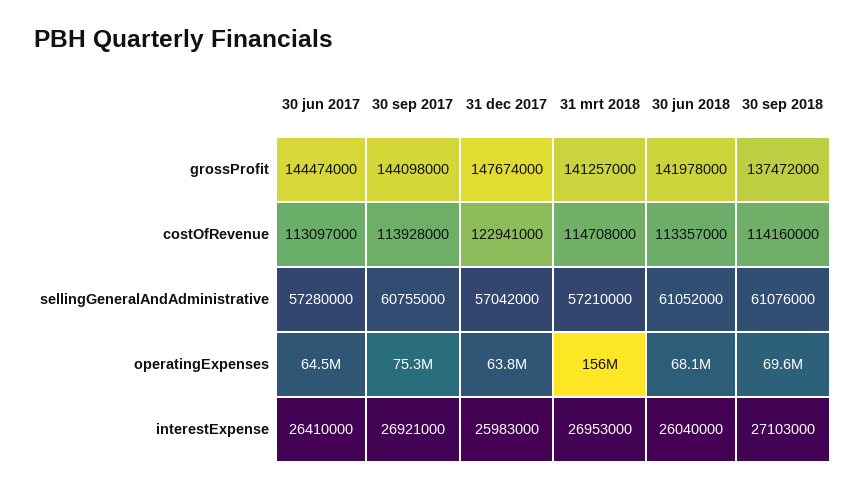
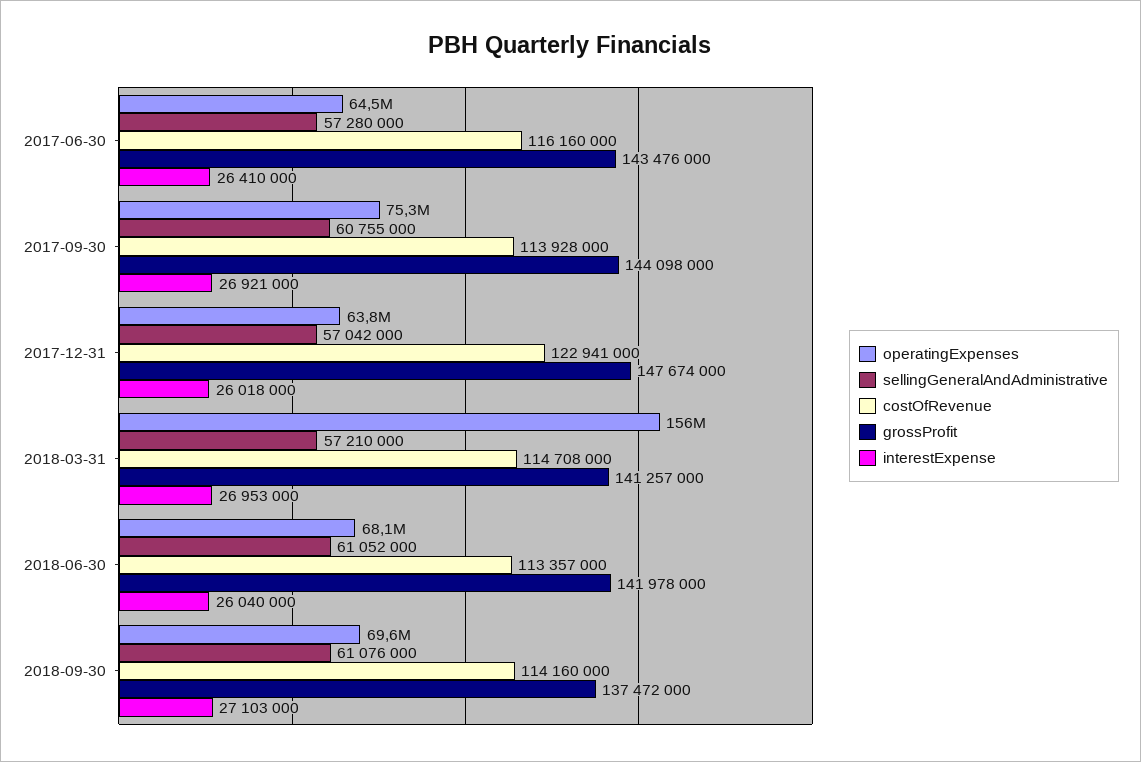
  {
    "grossProfit": {
-     "30 jun 2017": 144474000,
+     "30 jun 2017": 143476000,
      "30 sep 2017": 144098000,
      "31 dec 2017": 147674000,
      "31 mrt 2018": 141257000,
      "30 jun 2018": 141978000,
      "30 sep 2018": 137472000
    },
    "costOfRevenue": {
-     "30 jun 2017": 113097000,
+     "30 jun 2017": 116160000,
      "30 sep 2017": 113928000,
      "31 dec 2017": 122941000,
      "31 mrt 2018": 114708000,
      "30 jun 2018": 113357000,
      "30 sep 2018": 114160000
    },
    "sellingGeneralAndAdministrative": {
      "30 jun 2017": 57280000,
      "30 sep 2017": 60755000,
      "31 dec 2017": 57042000,
      "31 mrt 2018": 57210000,
      "30 jun 2018": 61052000,
      "30 sep 2018": 61076000
    },
    "operatingExpenses": {
      "30 jun 2017": 64500000,
      "30 sep 2017": 75300000,
      "31 dec 2017": 63800000,
      "31 mrt 2018": 156000000,
      "30 jun 2018": 68100000,
      "30 sep 2018": 69600000
    },
    "interestExpense": {
      "30 jun 2017": 26410000,
      "30 sep 2017": 26921000,
-     "31 dec 2017": 25983000,
+     "31 dec 2017": 26018000,
      "31 mrt 2018": 26953000,
      "30 jun 2018": 26040000,
      "30 sep 2018": 27103000
    }
  }

